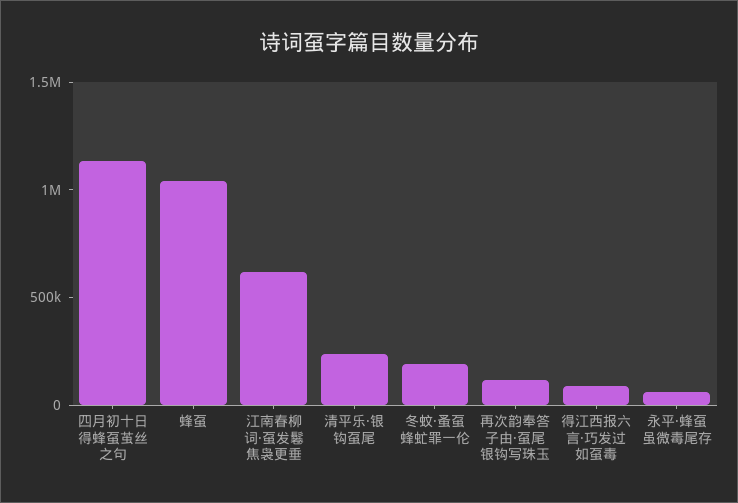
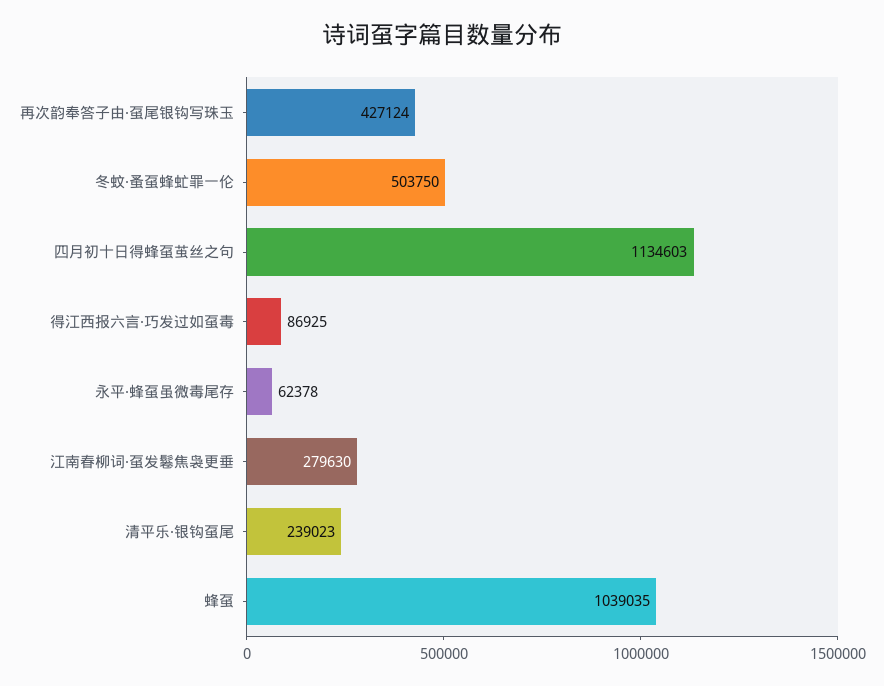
  {
    "四月初十日得蜂虿茧丝之句": 1134603,
    "蜂虿": 1039035,
-   "江南春柳词·虿发鬈焦袅更垂": 600000,
+   "江南春柳词·虿发鬈焦袅更垂": 279630,
    "清平乐·银钩虿尾": 239023,
-   "冬蚊·蚤虿蜂虻罪一伦": 200000,
+   "冬蚊·蚤虿蜂虻罪一伦": 503750,
-   "再次韵奉答子由·虿尾银钩写珠玉": 100000,
+   "再次韵奉答子由·虿尾银钩写珠玉": 427124,
    "得江西报六言·巧发过如虿毒": 86925,
    "永平·蜂虿虽微毒尾存": 62378
  }

